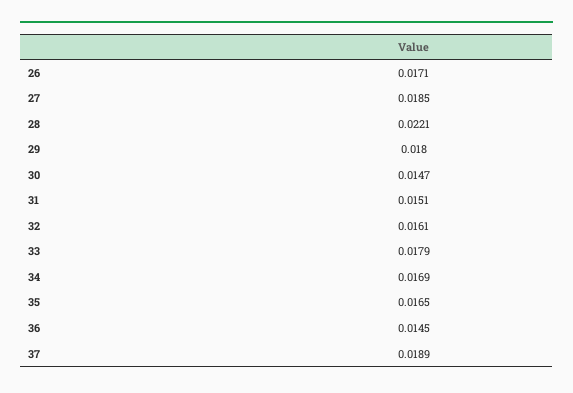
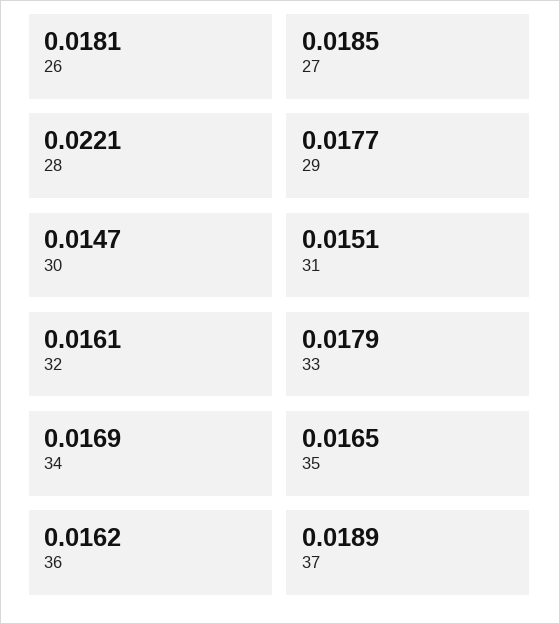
  {
-   "26": 0.0171,
+   "26": 0.0181,
    "27": 0.0185,
    "28": 0.0221,
-   "29": 0.018,
+   "29": 0.0177,
    "30": 0.0147,
    "31": 0.0151,
    "32": 0.0161,
    "33": 0.0179,
    "34": 0.0169,
    "35": 0.0165,
-   "36": 0.0145,
+   "36": 0.0162,
    "37": 0.0189
  }

